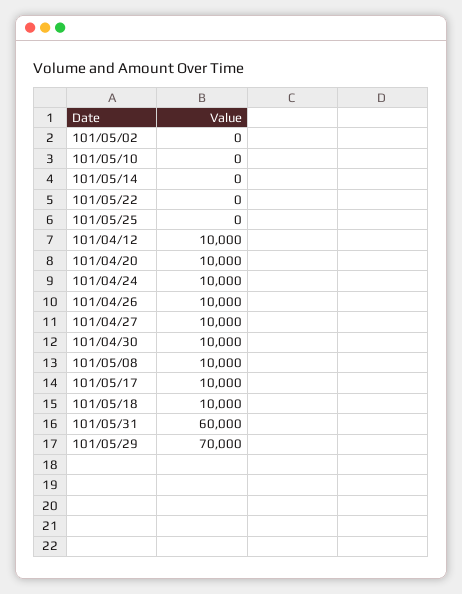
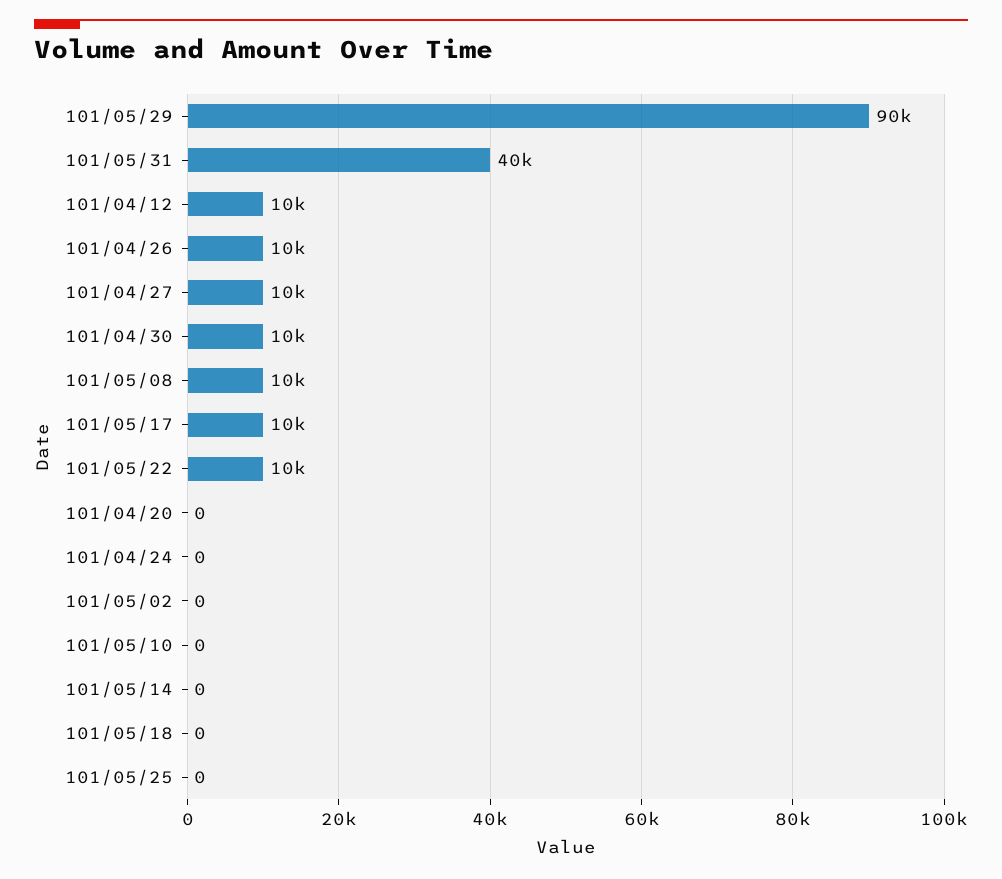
  {
    "101/05/02": 0,
    "101/05/10": 0,
    "101/05/14": 0,
-   "101/05/22": 0,
+   "101/05/22": 10000,
    "101/05/25": 0,
    "101/04/12": 10000,
-   "101/04/20": 10000,
+   "101/04/20": 0,
-   "101/04/24": 10000,
+   "101/04/24": 0,
    "101/04/26": 10000,
    "101/04/27": 10000,
    "101/04/30": 10000,
    "101/05/08": 10000,
    "101/05/17": 10000,
-   "101/05/18": 10000,
+   "101/05/18": 0,
-   "101/05/31": 60000,
+   "101/05/31": 40000,
-   "101/05/29": 70000
+   "101/05/29": 90000
  }

